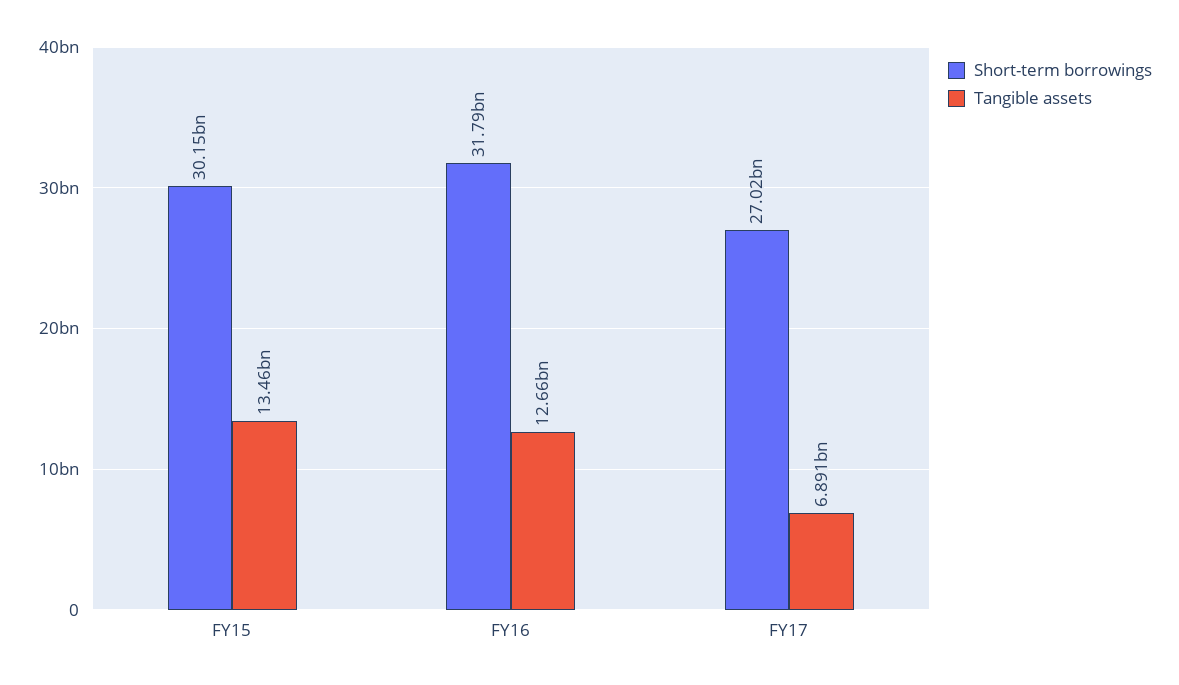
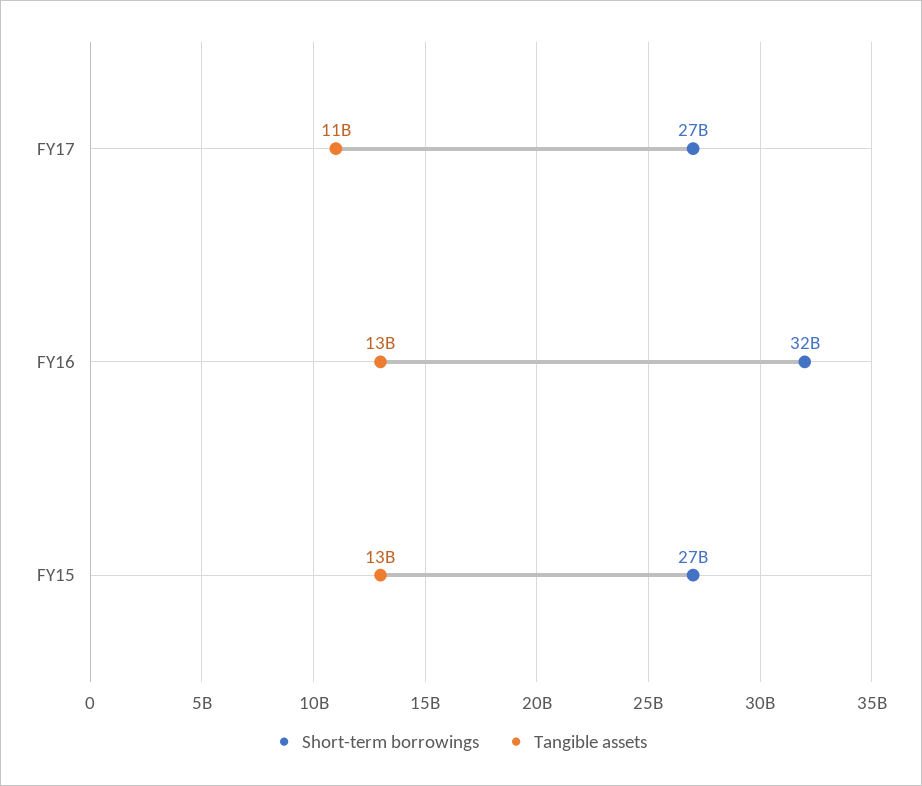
  {
    "Short-term borrowings": {
-     "FY15": 30150000000,
+     "FY15": 27000000000,
      "FY16": 31790000000,
      "FY17": 27020000000
    },
    "Tangible assets": {
      "FY15": 13460000000,
      "FY16": 12660000000,
-     "FY17": 6891000000
+     "FY17": 11000000000
    }
  }

